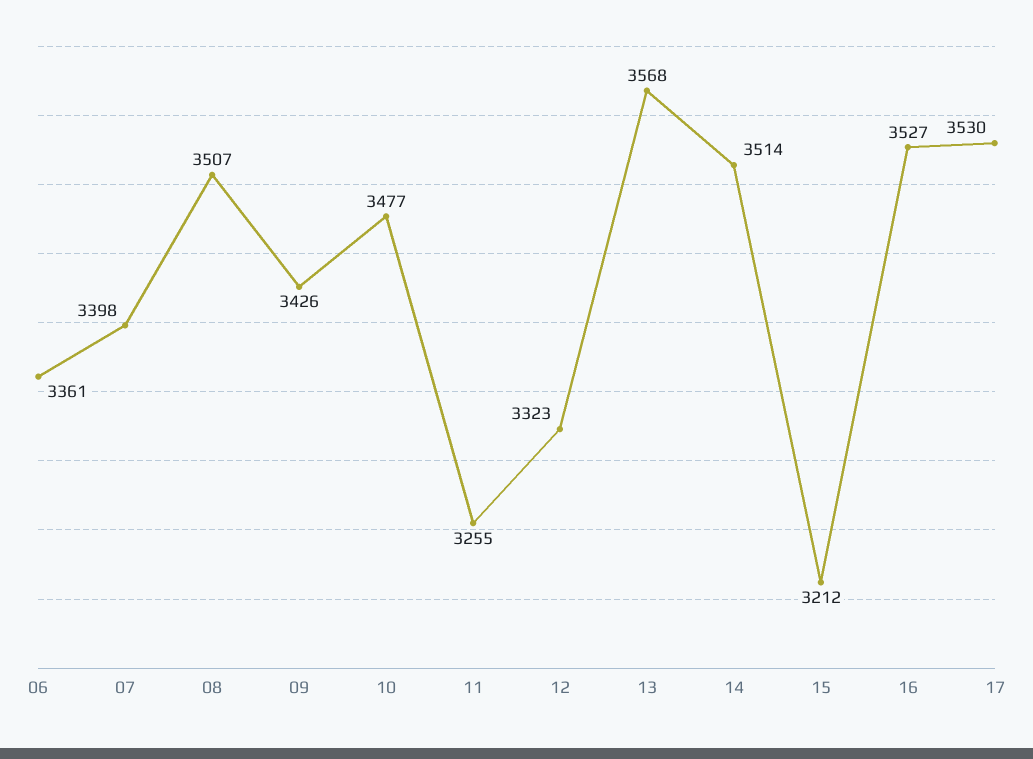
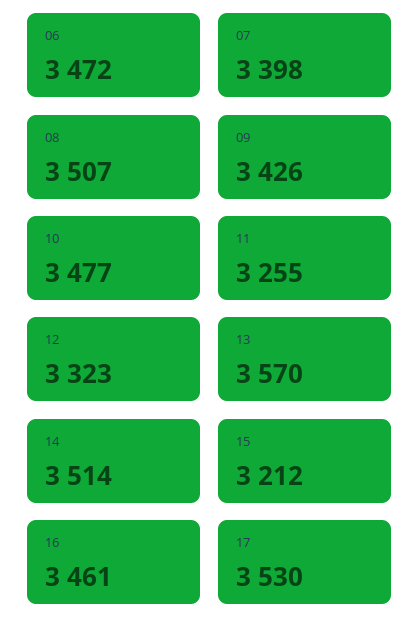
  {
-   "06": 3361,
+   "06": 3472,
    "07": 3398,
    "08": 3507,
    "09": 3426,
    "10": 3477,
    "11": 3255,
    "12": 3323,
-   "13": 3568,
+   "13": 3570,
    "14": 3514,
    "15": 3212,
-   "16": 3527,
+   "16": 3461,
    "17": 3530
  }

